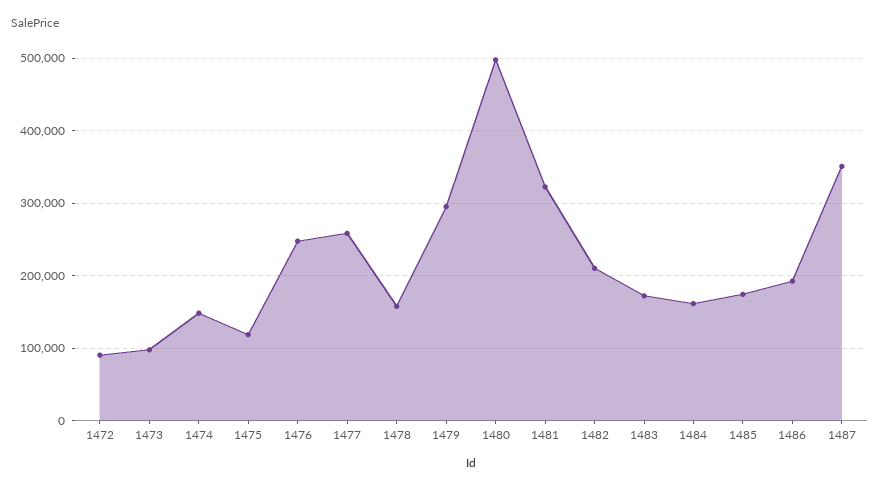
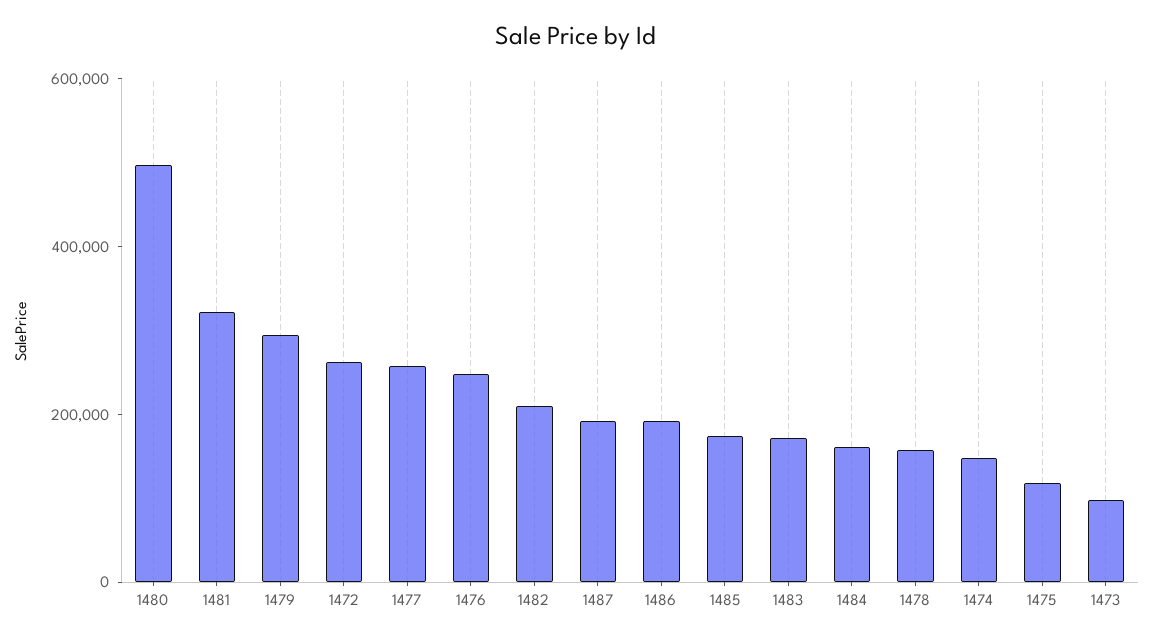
  {
-   "1472": 90000,
+   "1472": 250000,
    "1473": 100000,
    "1474": 150000,
    "1475": 120000,
    "1476": 250000,
    "1477": 260000,
    "1478": 160000,
    "1479": 300000,
    "1480": 500000,
    "1481": 320000,
    "1482": 210000,
    "1483": 170000,
    "1484": 160000,
    "1485": 170000,
    "1486": 190000,
-   "1487": 350000
+   "1487": 200000
  }

